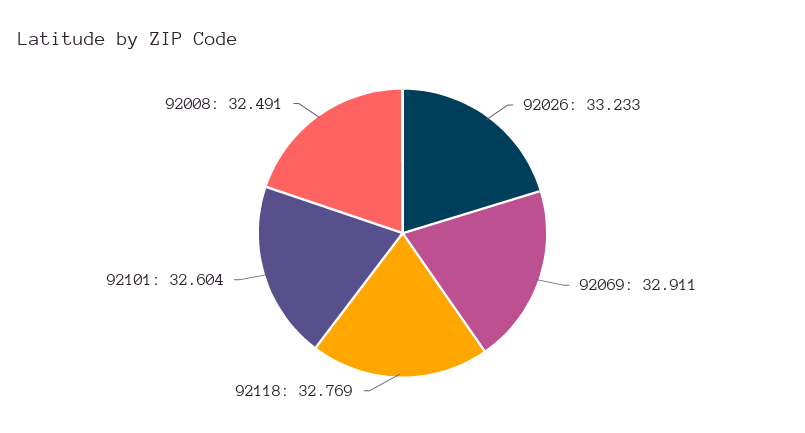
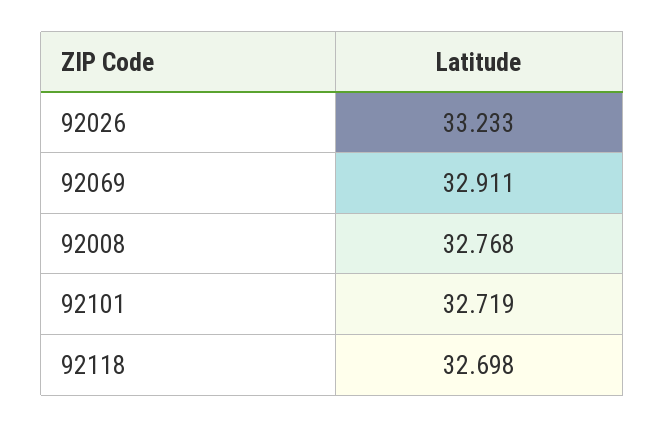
  {
    "92026": 33.233,
    "92069": 32.911,
-   "92118": 32.769,
+   "92118": 32.698,
-   "92101": 32.604,
+   "92101": 32.719,
-   "92008": 32.491
+   "92008": 32.768
  }

